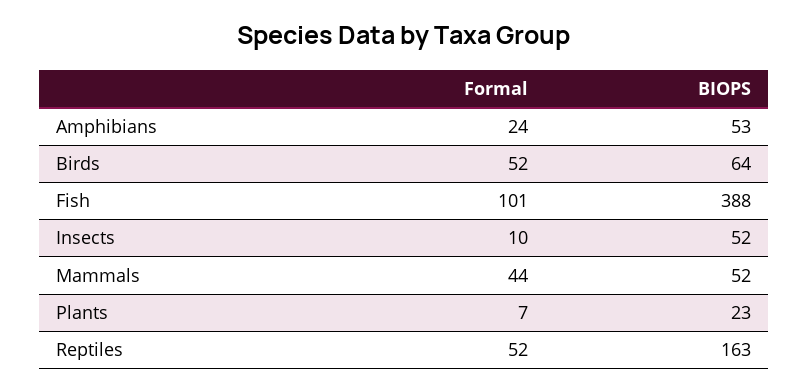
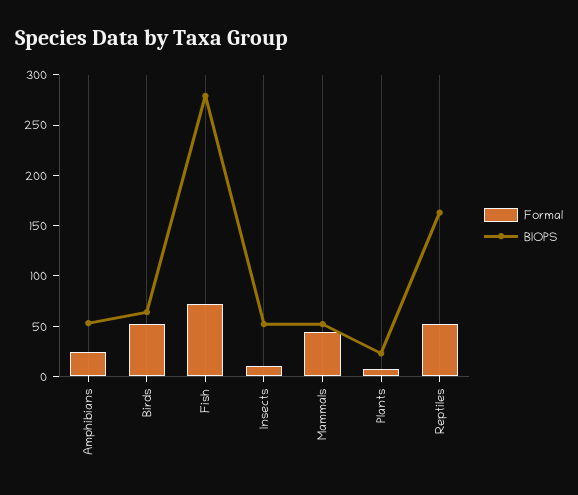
  {
    "Formal": {
      "Amphibians": 24,
      "Birds": 52,
-     "Fish": 101,
+     "Fish": 70,
      "Insects": 10,
      "Mammals": 44,
      "Plants": 7,
      "Reptiles": 52
    },
    "BIOPS": {
      "Amphibians": 53,
      "Birds": 64,
-     "Fish": 388,
+     "Fish": 280,
      "Insects": 52,
      "Mammals": 52,
      "Plants": 23,
      "Reptiles": 163
    }
  }

